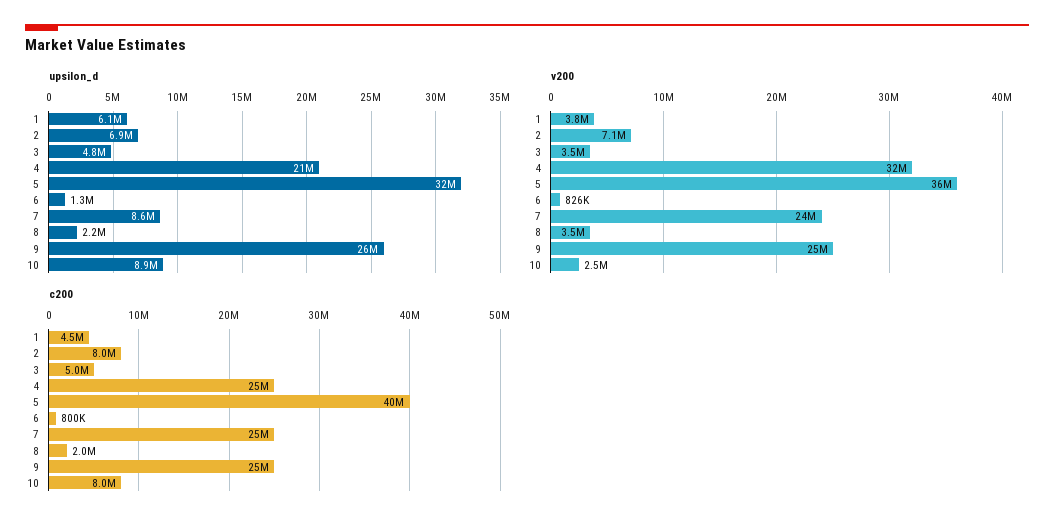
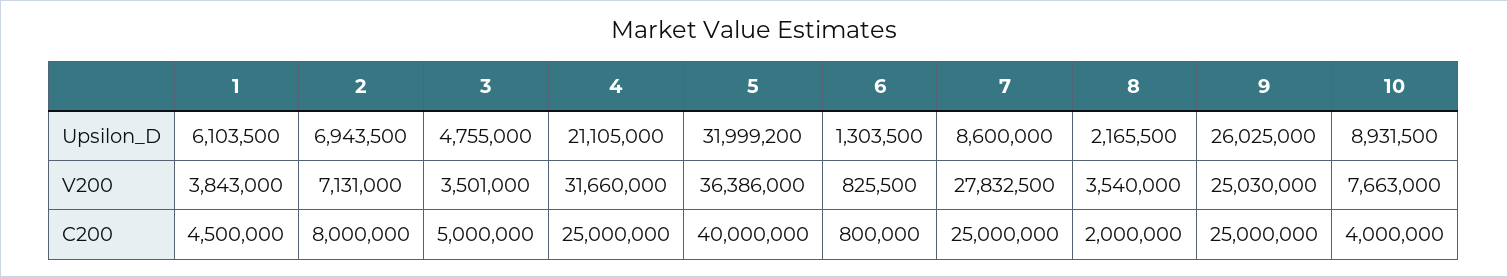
  {
    "upsilon_d": {
      "1": 6103500,
      "2": 6943500,
      "3": 4755000,
      "4": 21105000,
      "5": 31999200,
      "6": 1303500,
      "7": 8600000,
      "8": 2165500,
      "9": 26025000,
      "10": 8931500
    },
    "v200": {
      "1": 3843000,
      "2": 7131000,
      "3": 3501000,
      "4": 31660000,
      "5": 36386000,
      "6": 825500,
-     "7": 24000000,
+     "7": 27832500,
      "8": 3540000,
      "9": 25030000,
-     "10": 2500000
+     "10": 7663000
    },
    "c200": {
      "1": 4500000,
      "2": 8000000,
      "3": 5000000,
      "4": 25000000,
      "5": 40000000,
      "6": 800000,
      "7": 25000000,
      "8": 2000000,
      "9": 25000000,
-     "10": 8000000
+     "10": 4000000
    }
  }

